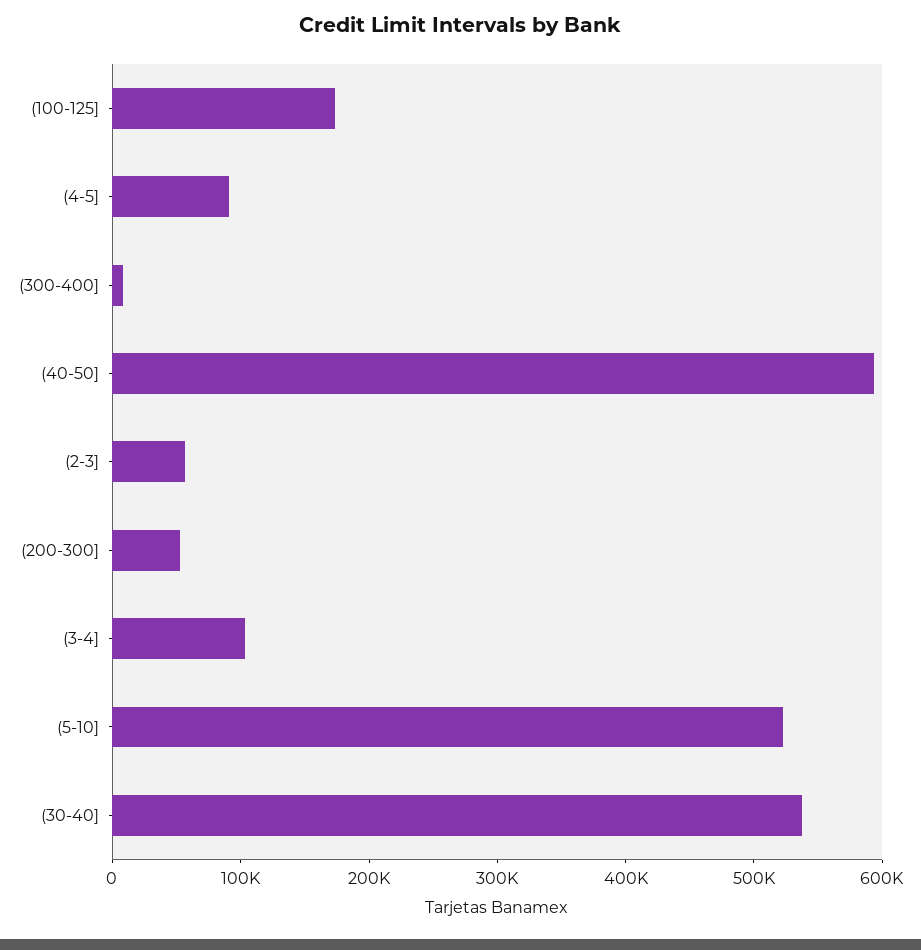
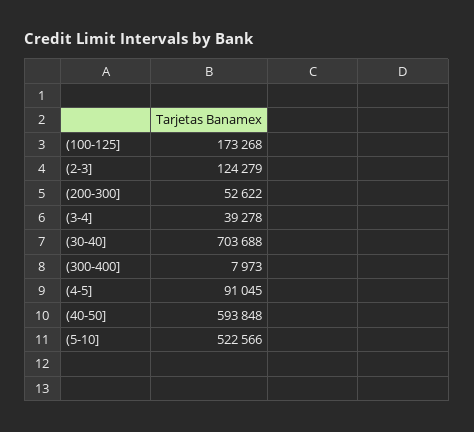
  {
    "(100-125]": 173268,
    "(4-5]": 91045,
    "(300-400]": 7973,
    "(40-50]": 593848,
-   "(2-3]": 60000,
+   "(2-3]": 124279,
    "(200-300]": 52622,
-   "(3-4]": 100000,
+   "(3-4]": 39278,
    "(5-10]": 522566,
-   "(30-40]": 540000
+   "(30-40]": 703688
  }

